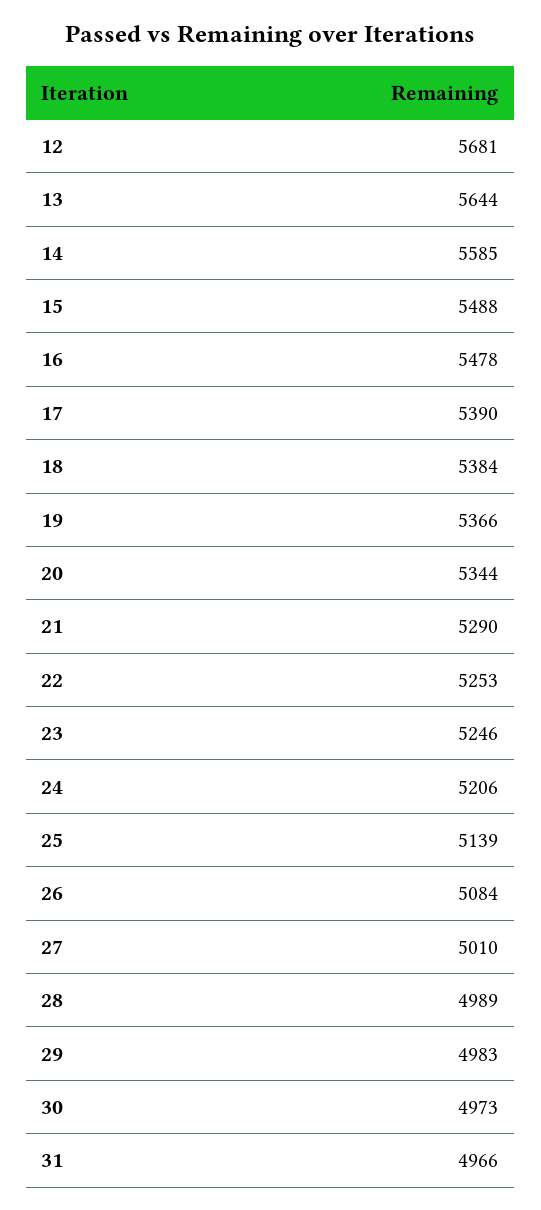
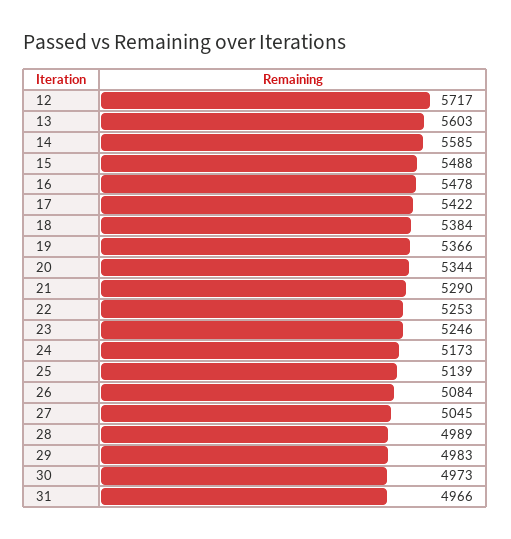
  {
-   "12": 5681,
+   "12": 5717,
-   "13": 5644,
+   "13": 5603,
    "14": 5585,
    "15": 5488,
    "16": 5478,
-   "17": 5390,
+   "17": 5422,
    "18": 5384,
    "19": 5366,
    "20": 5344,
    "21": 5290,
    "22": 5253,
    "23": 5246,
-   "24": 5206,
+   "24": 5173,
    "25": 5139,
    "26": 5084,
-   "27": 5010,
+   "27": 5045,
    "28": 4989,
    "29": 4983,
    "30": 4973,
    "31": 4966
  }

